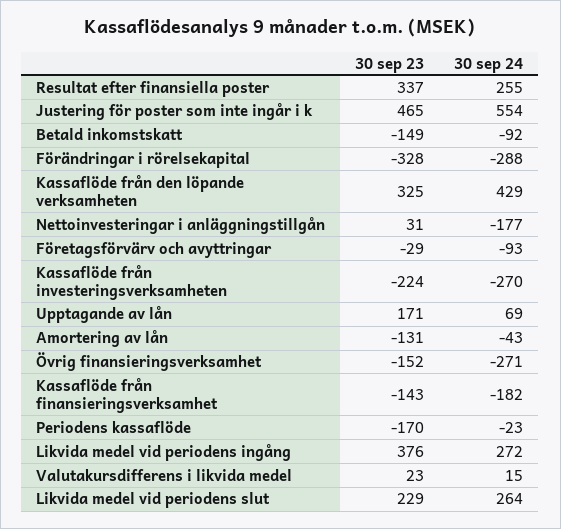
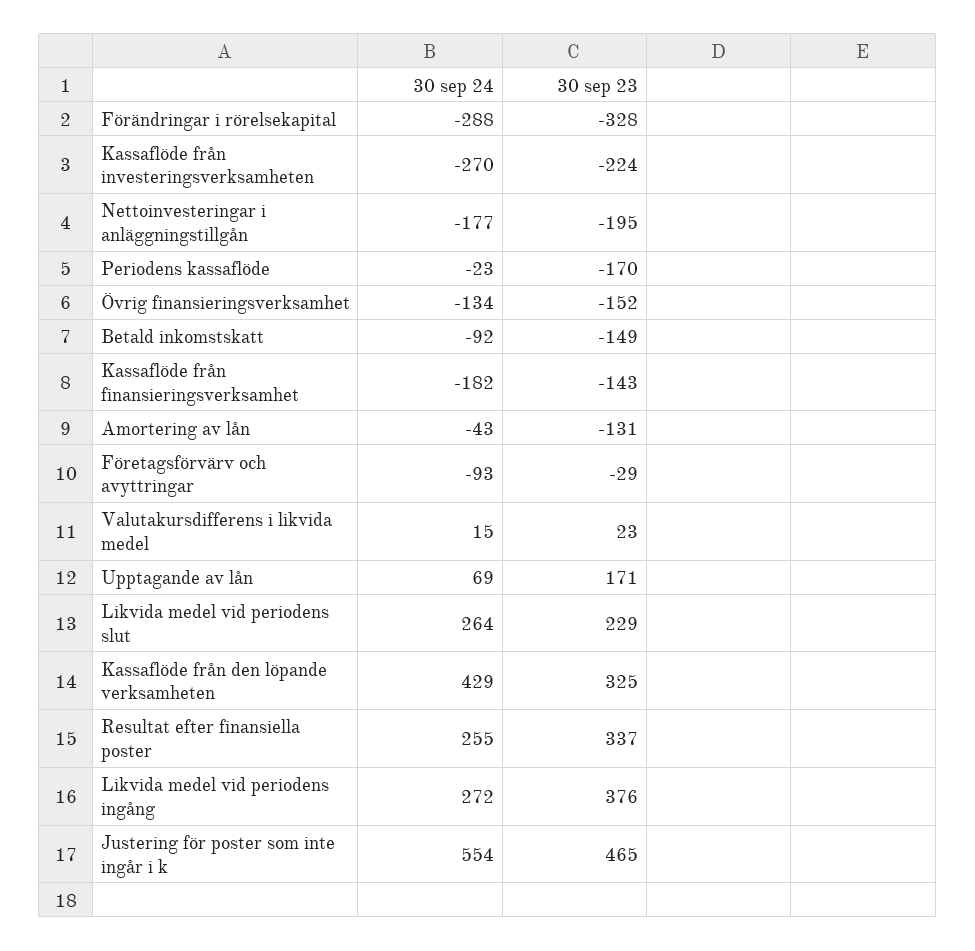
  {
    "30 sep 23": {
      "Resultat efter finansiella poster": 337,
      "Justering för poster som inte ingår i k": 465,
      "Betald inkomstskatt": -149,
      "Förändringar i rörelsekapital": -328,
      "Kassaflöde från den löpande verksamheten": 325,
-     "Nettoinvesteringar i anläggningstillgån": 31,
+     "Nettoinvesteringar i anläggningstillgån": -195,
      "Företagsförvärv och avyttringar": -29,
      "Kassaflöde från investeringsverksamheten": -224,
      "Upptagande av lån": 171,
      "Amortering av lån": -131,
      "Övrig finansieringsverksamhet": -152,
      "Kassaflöde från finansieringsverksamhet": -143,
      "Periodens kassaflöde": -170,
      "Likvida medel vid periodens ingång": 376,
      "Valutakursdifferens i likvida medel": 23,
      "Likvida medel vid periodens slut": 229
    },
    "30 sep 24": {
      "Resultat efter finansiella poster": 255,
      "Justering för poster som inte ingår i k": 554,
      "Betald inkomstskatt": -92,
      "Förändringar i rörelsekapital": -288,
      "Kassaflöde från den löpande verksamheten": 429,
      "Nettoinvesteringar i anläggningstillgån": -177,
      "Företagsförvärv och avyttringar": -93,
      "Kassaflöde från investeringsverksamheten": -270,
      "Upptagande av lån": 69,
      "Amortering av lån": -43,
-     "Övrig finansieringsverksamhet": -271,
+     "Övrig finansieringsverksamhet": -134,
      "Kassaflöde från finansieringsverksamhet": -182,
      "Periodens kassaflöde": -23,
      "Likvida medel vid periodens ingång": 272,
      "Valutakursdifferens i likvida medel": 15,
      "Likvida medel vid periodens slut": 264
    }
  }

